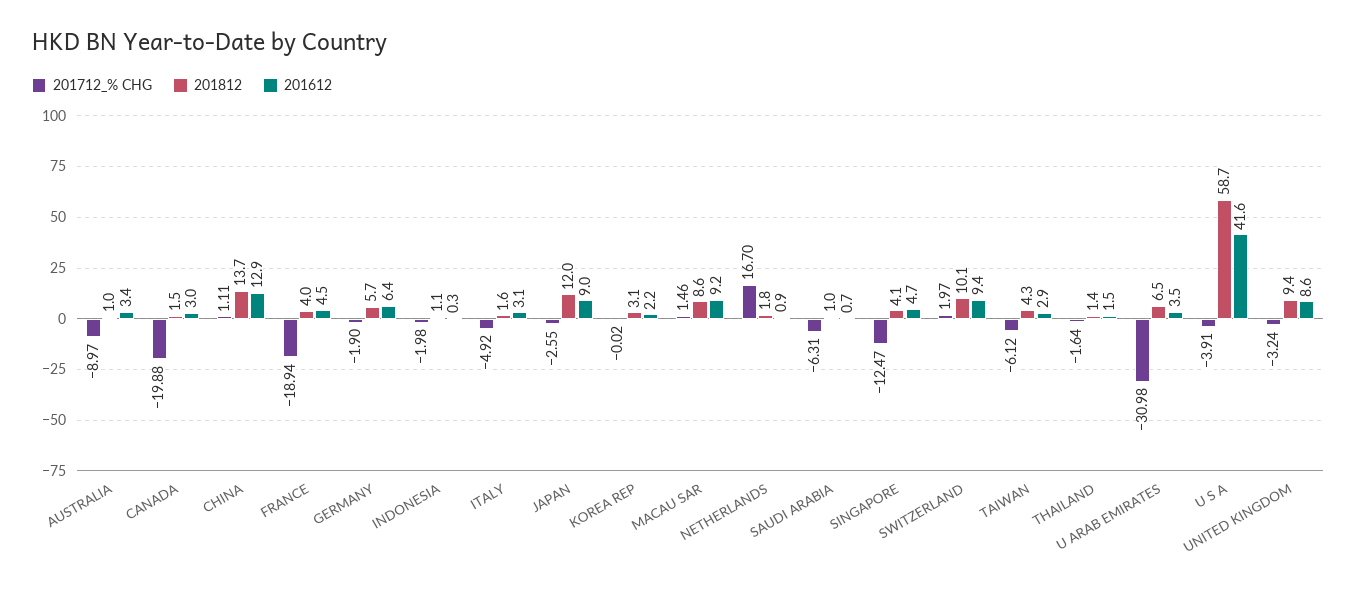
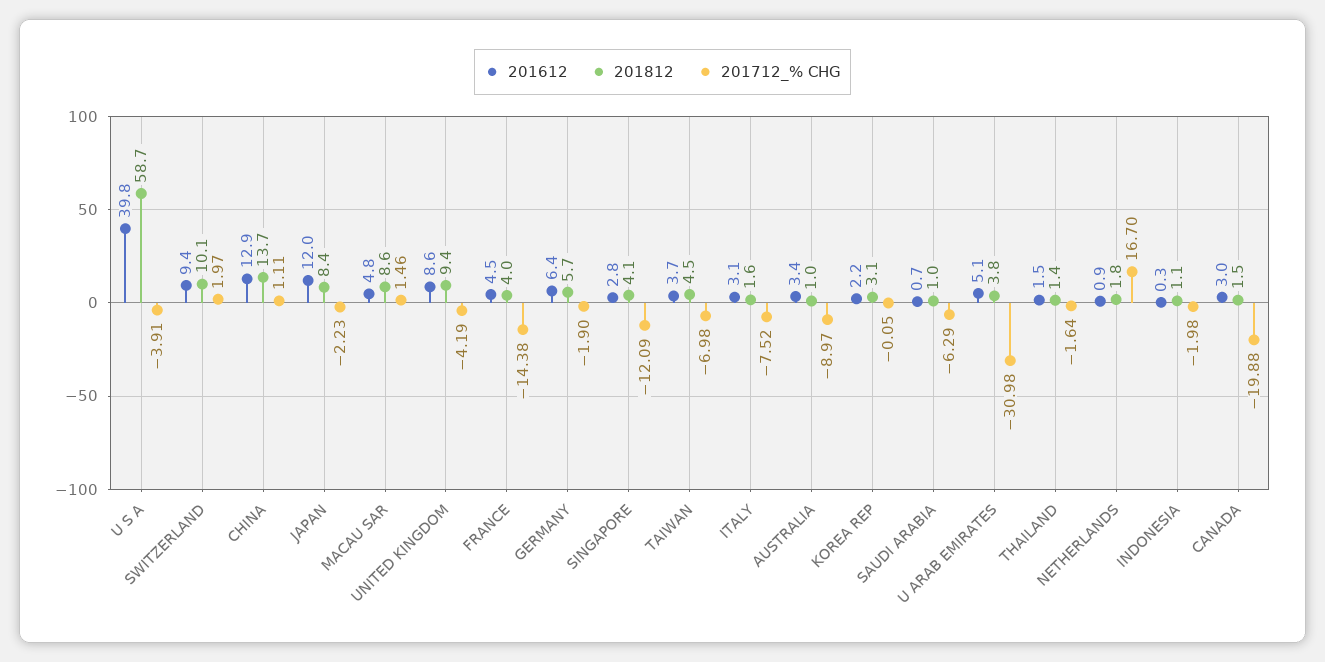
  {
    "201712_% CHG": {
      "AUSTRALIA": -8.97,
      "CANADA": -19.88,
      "CHINA": 1.11,
-     "FRANCE": -18.94,
+     "FRANCE": -14.38,
      "GERMANY": -1.9,
      "INDONESIA": -1.98,
-     "ITALY": -4.92,
+     "ITALY": -7.52,
-     "JAPAN": -2.55,
+     "JAPAN": -2.23,
-     "KOREA REP": -0.02,
+     "KOREA REP": -0.05,
      "MACAU SAR": 1.46,
      "NETHERLANDS": 16.7,
-     "SAUDI ARABIA": -6.31,
+     "SAUDI ARABIA": -6.29,
-     "SINGAPORE": -12.47,
+     "SINGAPORE": -12.09,
      "SWITZERLAND": 1.97,
-     "TAIWAN": -6.12,
+     "TAIWAN": -6.98,
      "THAILAND": -1.64,
      "U ARAB EMIRATES": -30.98,
      "U S A": -3.91,
-     "UNITED KINGDOM": -3.24
+     "UNITED KINGDOM": -4.19
    },
    "201812": {
      "AUSTRALIA": 1,
      "CANADA": 1.5,
      "CHINA": 13.7,
      "FRANCE": 4,
      "GERMANY": 5.7,
      "INDONESIA": 1.1,
      "ITALY": 1.6,
-     "JAPAN": 12,
+     "JAPAN": 8.4,
      "KOREA REP": 3.1,
      "MACAU SAR": 8.6,
      "NETHERLANDS": 1.8,
      "SAUDI ARABIA": 1,
      "SINGAPORE": 4.1,
      "SWITZERLAND": 10.1,
-     "TAIWAN": 4.3,
+     "TAIWAN": 4.5,
      "THAILAND": 1.4,
-     "U ARAB EMIRATES": 6.5,
+     "U ARAB EMIRATES": 3.8,
      "U S A": 58.7,
      "UNITED KINGDOM": 9.4
    },
    "201612": {
      "AUSTRALIA": 3.4,
      "CANADA": 3,
      "CHINA": 12.9,
      "FRANCE": 4.5,
      "GERMANY": 6.4,
      "INDONESIA": 0.3,
      "ITALY": 3.1,
-     "JAPAN": 9,
+     "JAPAN": 12,
      "KOREA REP": 2.2,
-     "MACAU SAR": 9.2,
+     "MACAU SAR": 4.8,
      "NETHERLANDS": 0.9,
      "SAUDI ARABIA": 0.7,
-     "SINGAPORE": 4.7,
+     "SINGAPORE": 2.8,
      "SWITZERLAND": 9.4,
-     "TAIWAN": 2.9,
+     "TAIWAN": 3.7,
      "THAILAND": 1.5,
-     "U ARAB EMIRATES": 3.5,
+     "U ARAB EMIRATES": 5.1,
-     "U S A": 41.6,
+     "U S A": 39.8,
      "UNITED KINGDOM": 8.6
    }
  }

